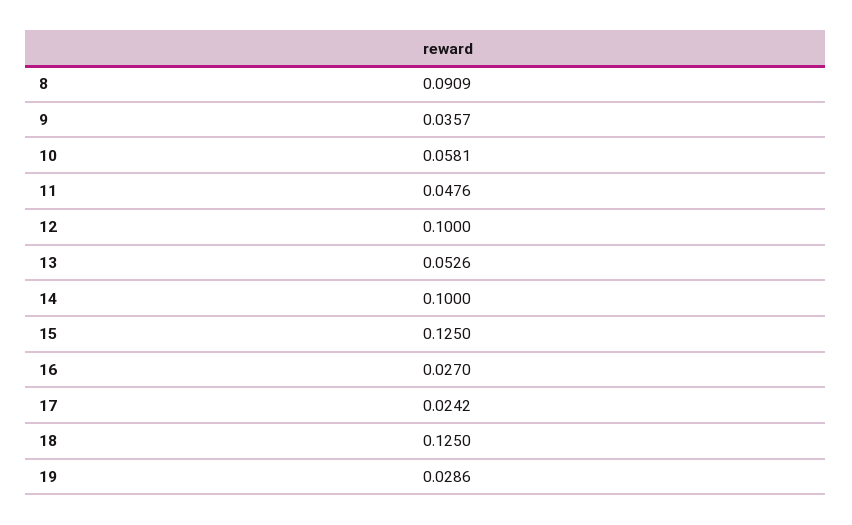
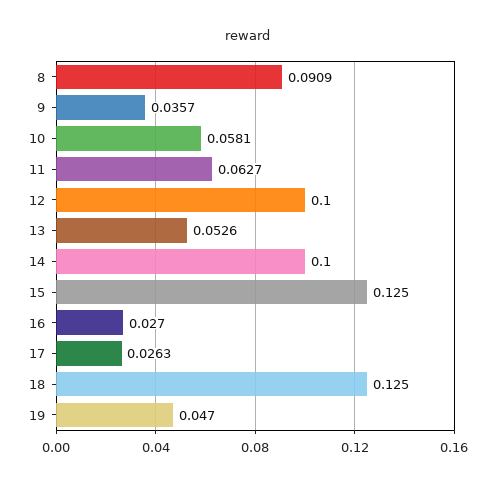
  {
    "8": 0.0909,
    "9": 0.0357,
    "10": 0.0581,
-   "11": 0.0476,
+   "11": 0.0627,
    "12": 0.1,
    "13": 0.0526,
    "14": 0.1,
    "15": 0.125,
    "16": 0.027,
-   "17": 0.0242,
+   "17": 0.0263,
    "18": 0.125,
-   "19": 0.0286
+   "19": 0.047
  }

